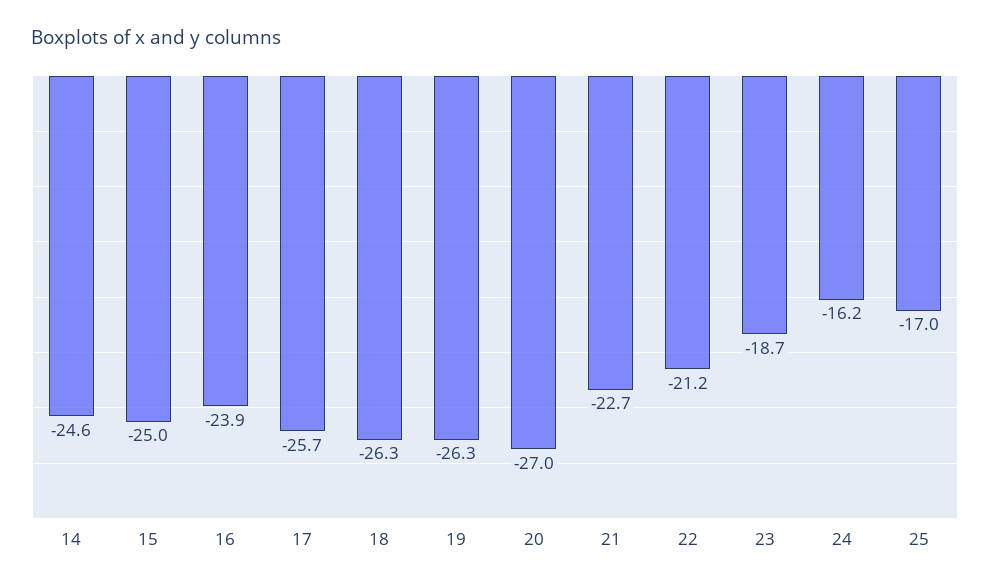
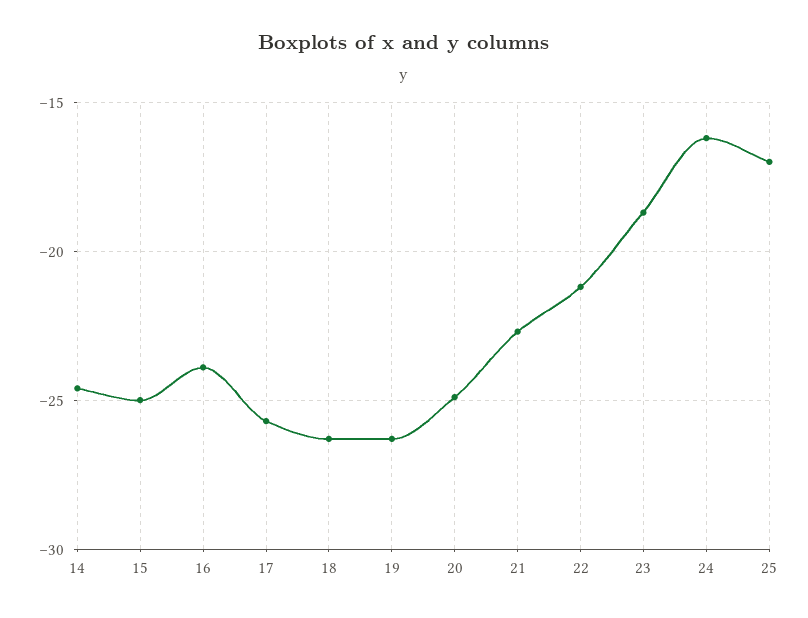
  {
    "14": -24.6,
    "15": -25,
    "16": -23.9,
    "17": -25.7,
    "18": -26.3,
    "19": -26.3,
-   "20": -27,
+   "20": -25,
    "21": -22.7,
    "22": -21.2,
    "23": -18.7,
    "24": -16.2,
    "25": -17
  }

